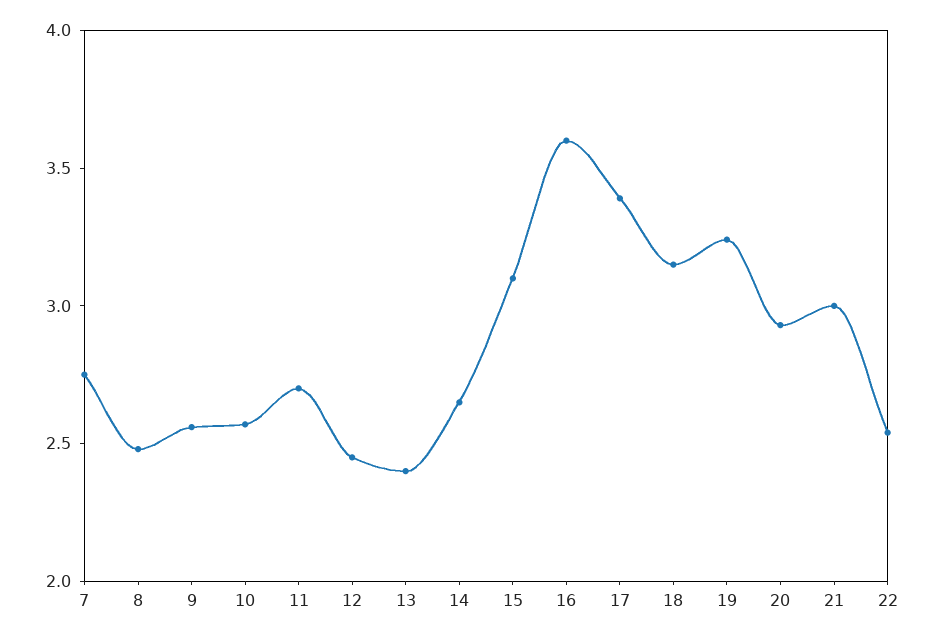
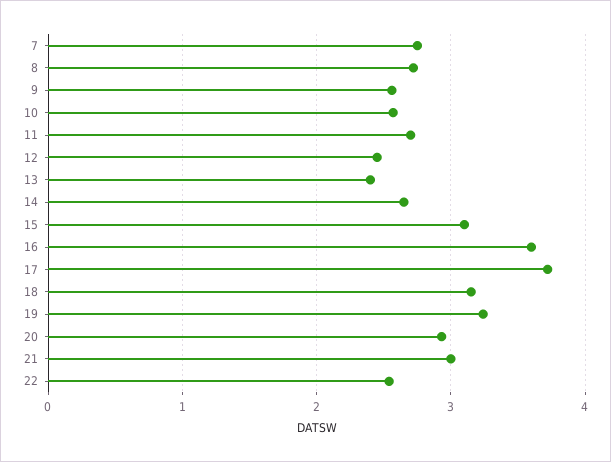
  {
    "7": 2.8,
-   "8": 2.5,
+   "8": 2.7,
    "9": 2.6,
    "10": 2.6,
    "11": 2.7,
    "12": 2.5,
    "13": 2.4,
    "14": 2.7,
    "15": 3.1,
    "16": 3.6,
-   "17": 3.4,
+   "17": 3.7,
    "18": 3.2,
    "19": 3.2,
    "20": 2.9,
    "21": 3,
    "22": 2.5
  }

